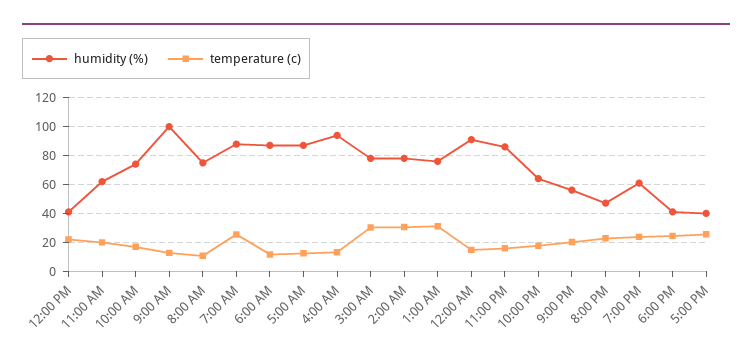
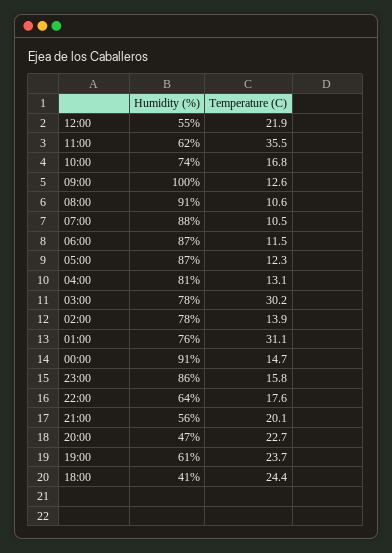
  {
    "humidity (%)": {
-     "12:00 PM": 40,
+     "12:00 PM": 55,
      "11:00 AM": 62,
      "10:00 AM": 74,
      "9:00 AM": 100,
-     "8:00 AM": 75,
+     "8:00 AM": 91,
      "7:00 AM": 88,
      "6:00 AM": 87,
      "5:00 AM": 87,
-     "4:00 AM": 95,
+     "4:00 AM": 81,
      "3:00 AM": 78,
      "2:00 AM": 78,
      "1:00 AM": 76,
      "12:00 AM": 91,
      "11:00 PM": 86,
      "10:00 PM": 64,
      "9:00 PM": 56,
      "8:00 PM": 47,
      "7:00 PM": 61,
-     "6:00 PM": 41,
+     "6:00 PM": 41
-     "5:00 PM": 40
    },
    "temperature (c)": {
      "12:00 PM": 21.9,
-     "11:00 AM": 20,
+     "11:00 AM": 35.5,
      "10:00 AM": 16.8,
      "9:00 AM": 12.6,
      "8:00 AM": 10.6,
-     "7:00 AM": 25,
+     "7:00 AM": 10.5,
      "6:00 AM": 11.5,
      "5:00 AM": 12.3,
      "4:00 AM": 13.1,
      "3:00 AM": 30.2,
-     "2:00 AM": 30,
+     "2:00 AM": 13.9,
      "1:00 AM": 31.1,
      "12:00 AM": 14.7,
      "11:00 PM": 15.8,
      "10:00 PM": 17.6,
      "9:00 PM": 20.1,
      "8:00 PM": 22.7,
      "7:00 PM": 23.7,
-     "6:00 PM": 24.4,
+     "6:00 PM": 24.4
-     "5:00 PM": 25
    }
  }

